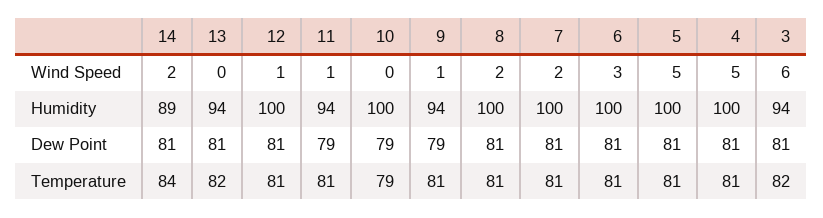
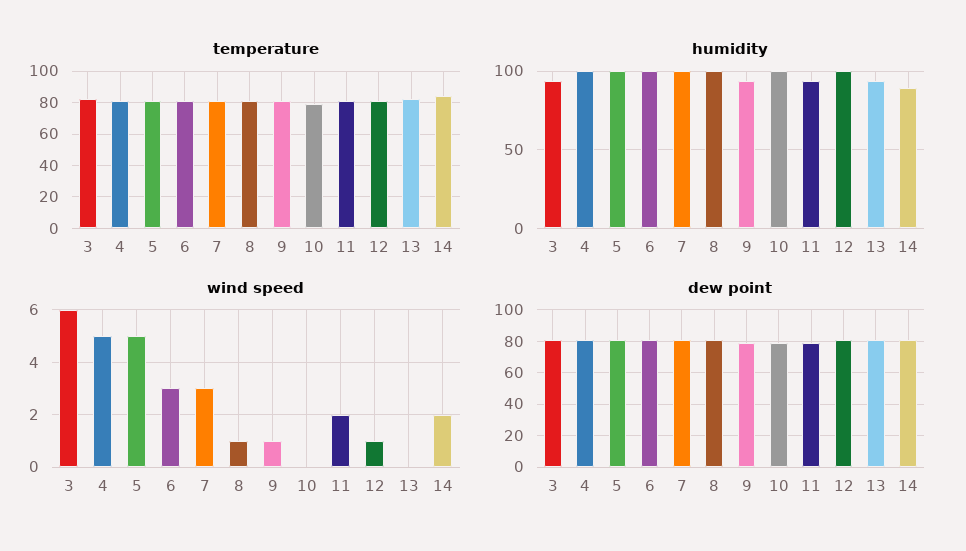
  {
    "Wind Speed": {
      "14": 2,
      "13": 0,
      "12": 1,
-     "11": 1,
+     "11": 2,
      "10": 0,
      "9": 1,
-     "8": 2,
+     "8": 1,
-     "7": 2,
+     "7": 3,
      "6": 3,
      "5": 5,
      "4": 5,
      "3": 6
    },
    "Humidity": {
      "14": 89,
      "13": 94,
      "12": 100,
      "11": 94,
      "10": 100,
      "9": 94,
      "8": 100,
      "7": 100,
      "6": 100,
      "5": 100,
      "4": 100,
      "3": 94
    },
    "Dew Point": {
      "14": 81,
      "13": 81,
      "12": 81,
      "11": 79,
      "10": 79,
      "9": 79,
      "8": 81,
      "7": 81,
      "6": 81,
      "5": 81,
      "4": 81,
      "3": 81
    },
    "Temperature": {
      "14": 84,
      "13": 82,
      "12": 81,
      "11": 81,
      "10": 79,
      "9": 81,
      "8": 81,
      "7": 81,
      "6": 81,
      "5": 81,
      "4": 81,
      "3": 82
    }
  }

